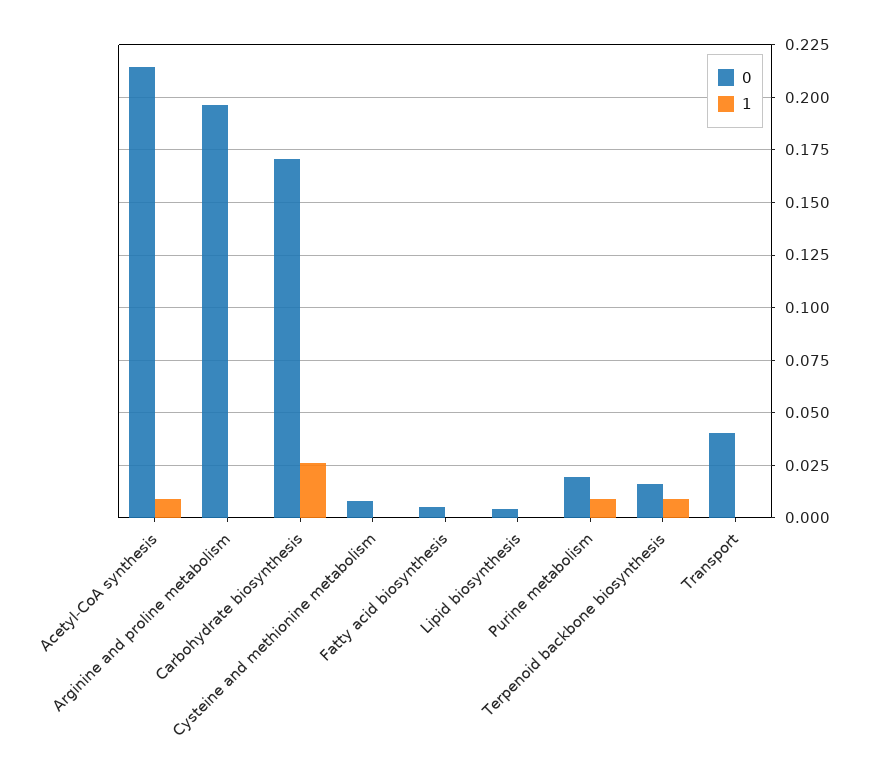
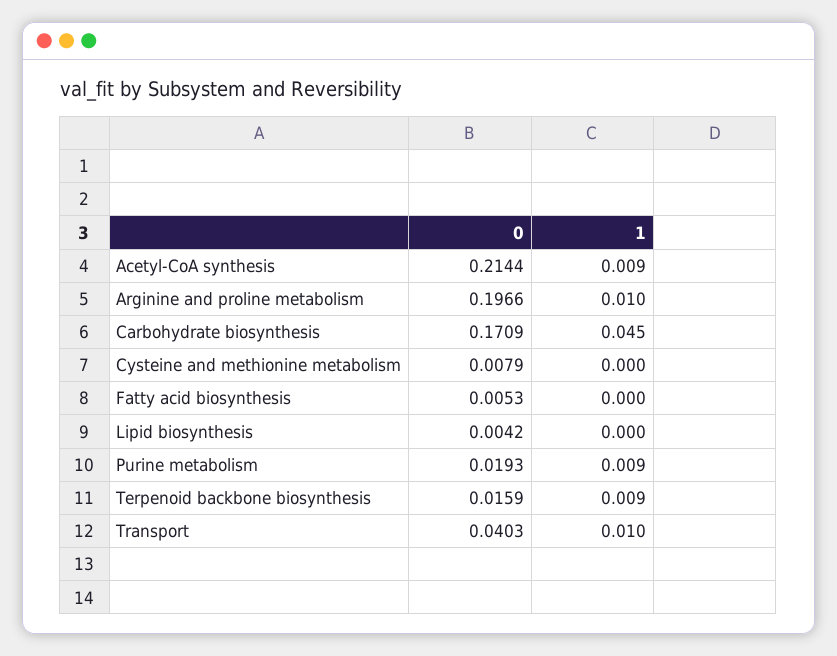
  {
    "0": {
      "Acetyl-CoA synthesis": 0.2144,
      "Arginine and proline metabolism": 0.1966,
      "Carbohydrate biosynthesis": 0.1709,
      "Cysteine and methionine metabolism": 0.0079,
      "Fatty acid biosynthesis": 0.0053,
      "Lipid biosynthesis": 0.0042,
      "Purine metabolism": 0.0193,
      "Terpenoid backbone biosynthesis": 0.0159,
      "Transport": 0.0403
    },
    "1": {
      "Acetyl-CoA synthesis": 0.009,
-     "Arginine and proline metabolism": 0,
+     "Arginine and proline metabolism": 0.01,
-     "Carbohydrate biosynthesis": 0.025,
+     "Carbohydrate biosynthesis": 0.045,
      "Cysteine and methionine metabolism": 0,
      "Fatty acid biosynthesis": 0,
      "Lipid biosynthesis": 0,
      "Purine metabolism": 0.009,
      "Terpenoid backbone biosynthesis": 0.009,
-     "Transport": 0
+     "Transport": 0.01
    }
  }

